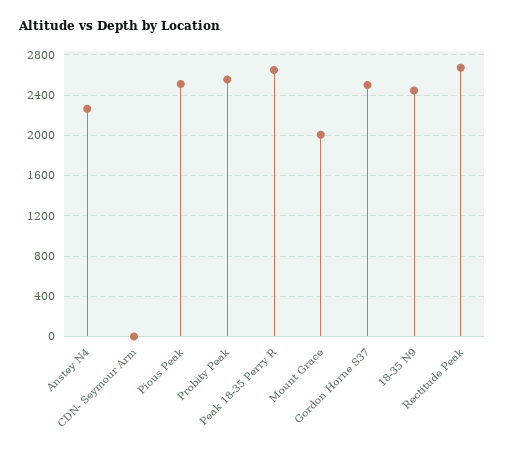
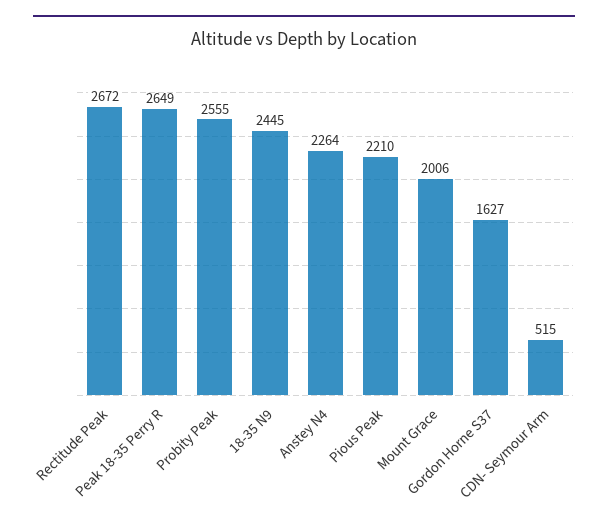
  {
    "Anstey N4": 2264,
-   "CDN- Seymour Arm": 0,
+   "CDN- Seymour Arm": 515,
-   "Pious Peak": 2500,
+   "Pious Peak": 2210,
    "Probity Peak": 2555,
    "Peak 18-35 Perry R": 2649,
    "Mount Grace": 2006,
-   "Gordon Horne S37": 2500,
+   "Gordon Horne S37": 1627,
    "18-35 N9": 2445,
    "Rectitude Peak": 2672
  }

